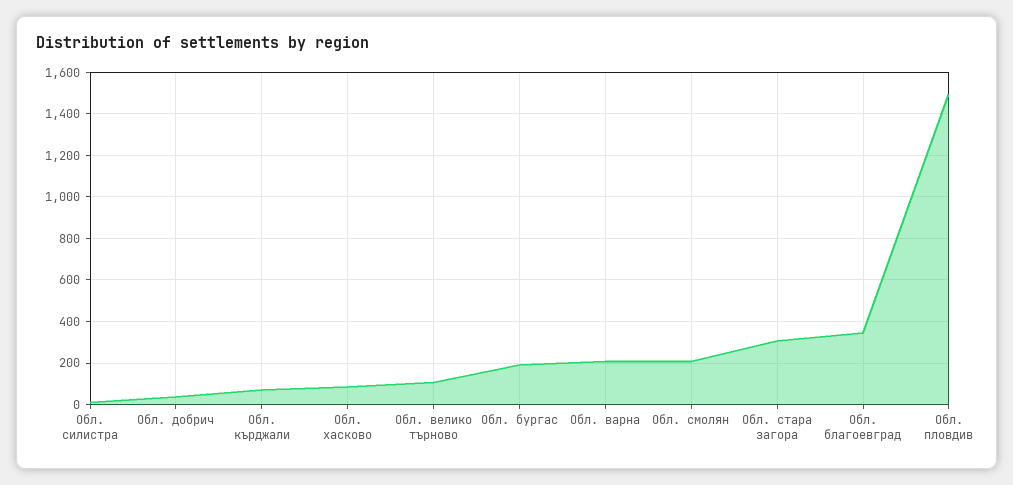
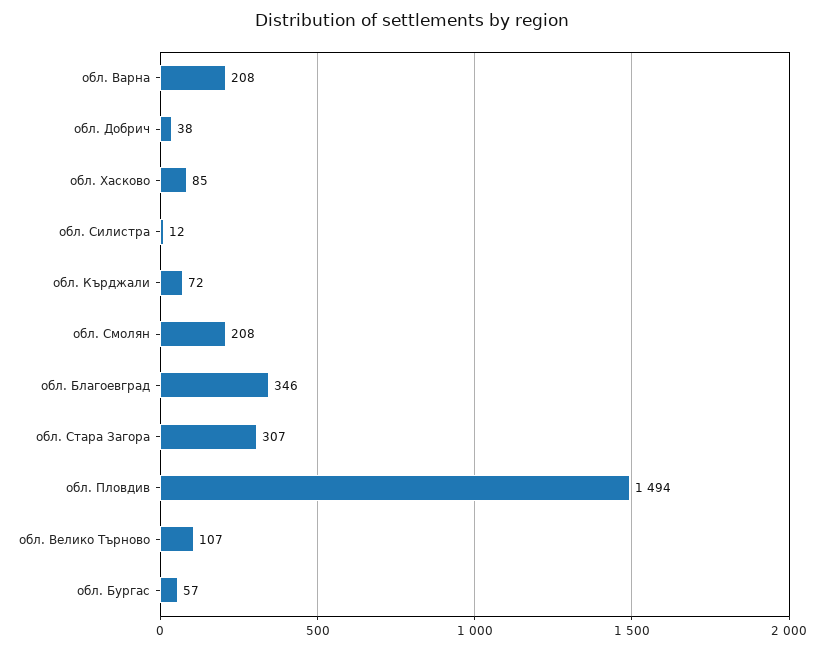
  {
    "Обл. силистра": 12,
    "Обл. добрич": 38,
    "Обл. кърджали": 72,
    "Обл. хасково": 85,
    "Обл. велико търново": 107,
-   "Обл. бургас": 200,
+   "Обл. бургас": 57,
    "Обл. варна": 208,
    "Обл. смолян": 208,
    "Обл. стара загора": 307,
    "Обл. благоевград": 346,
    "Обл. пловдив": 1494
  }

